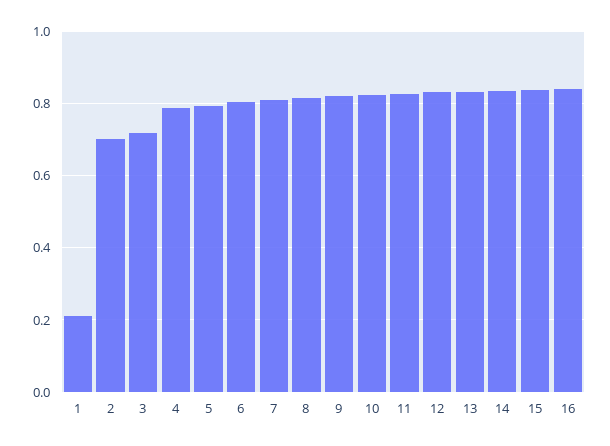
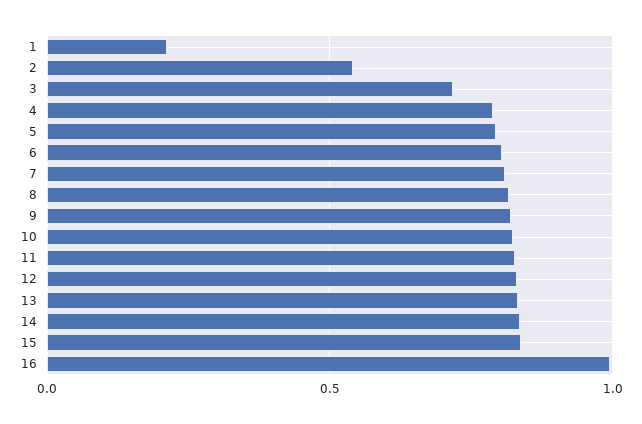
  {
    "1": 0.22,
-   "2": 0.7,
+   "2": 0.55,
    "3": 0.72,
    "4": 0.78,
    "5": 0.8,
    "6": 0.8,
    "7": 0.82,
    "8": 0.82,
    "9": 0.82,
    "10": 0.82,
    "11": 0.82,
    "12": 0.84,
    "13": 0.84,
    "14": 0.84,
    "15": 0.84,
-   "16": 0.84
+   "16": 1
  }

